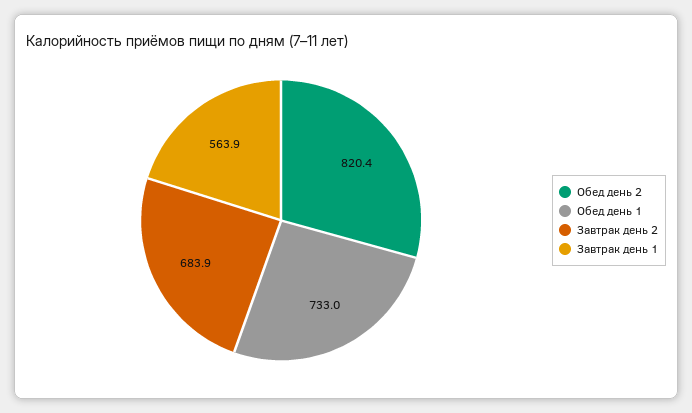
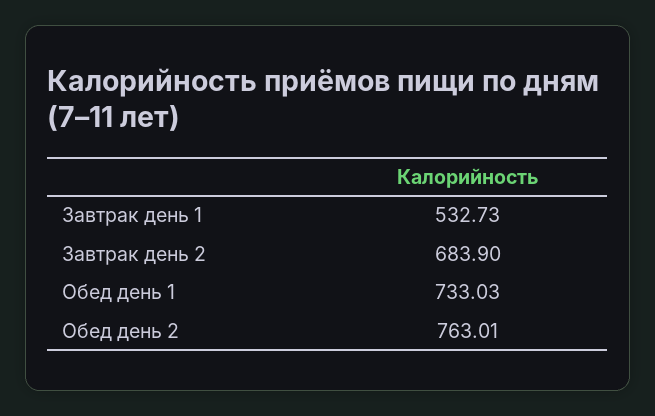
  {
-   "Обед день 2": 820.4,
+   "Обед день 2": 763.01,
    "Обед день 1": 733.03,
    "Завтрак день 2": 683.9,
-   "Завтрак день 1": 563.9
+   "Завтрак день 1": 532.73
  }

